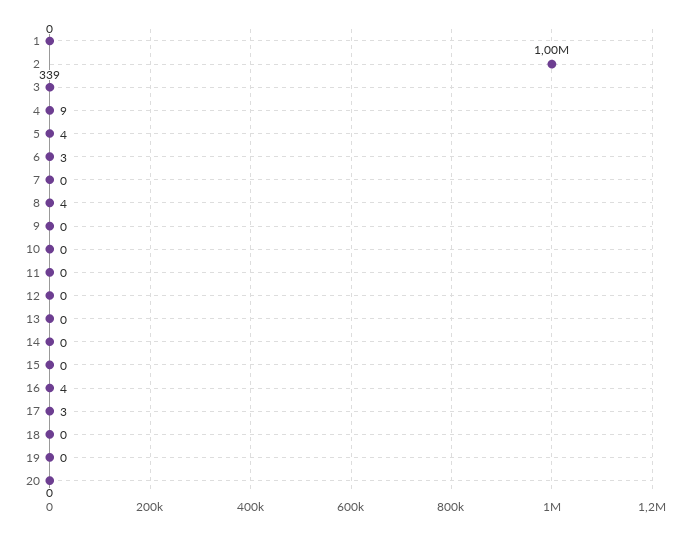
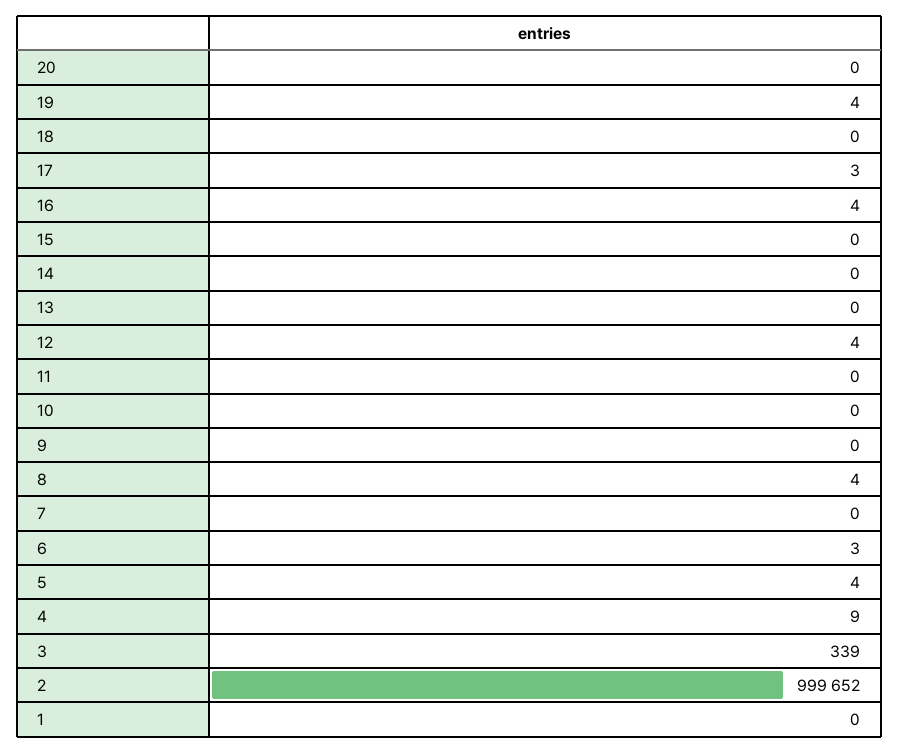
  {
    "1": 0,
    "2": 999652,
    "3": 339,
    "4": 9,
    "5": 4,
    "6": 3,
    "7": 0,
    "8": 4,
    "9": 0,
    "10": 0,
    "11": 0,
-   "12": 0,
+   "12": 4,
    "13": 0,
    "14": 0,
    "15": 0,
    "16": 4,
    "17": 3,
    "18": 0,
-   "19": 0,
+   "19": 4,
    "20": 0
  }

